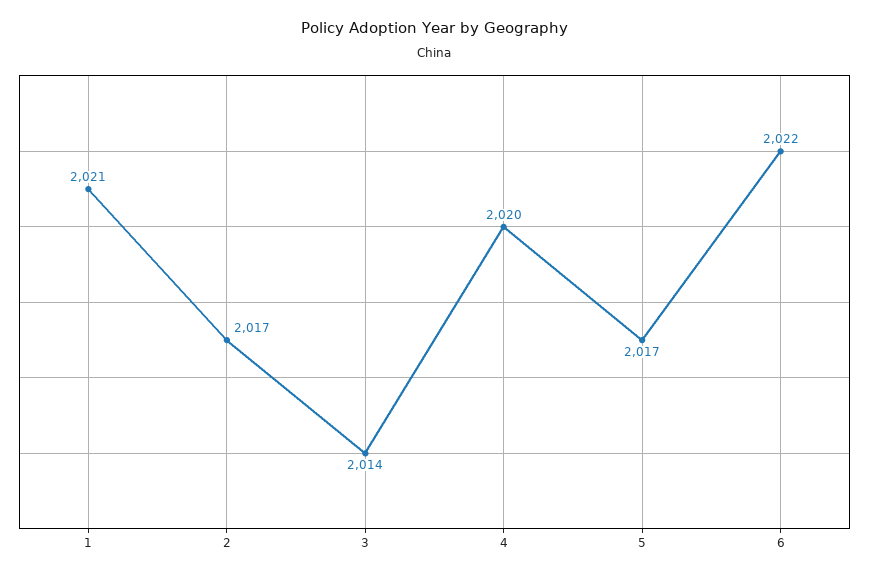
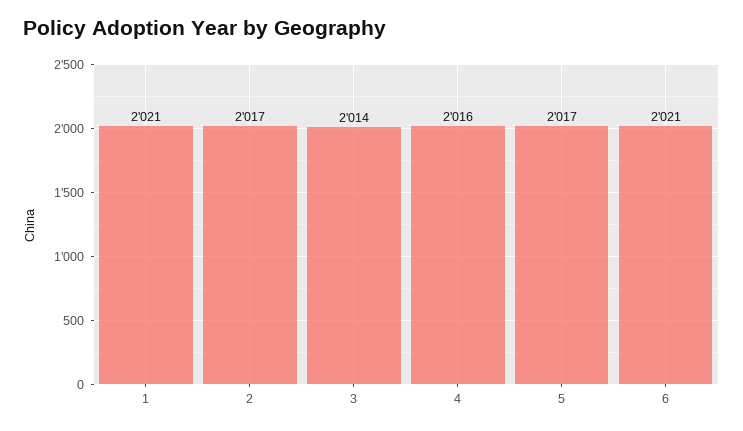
  {
    "1": 2021,
    "2": 2017,
    "3": 2014,
-   "4": 2020,
+   "4": 2016,
    "5": 2017,
-   "6": 2022
+   "6": 2021
  }

